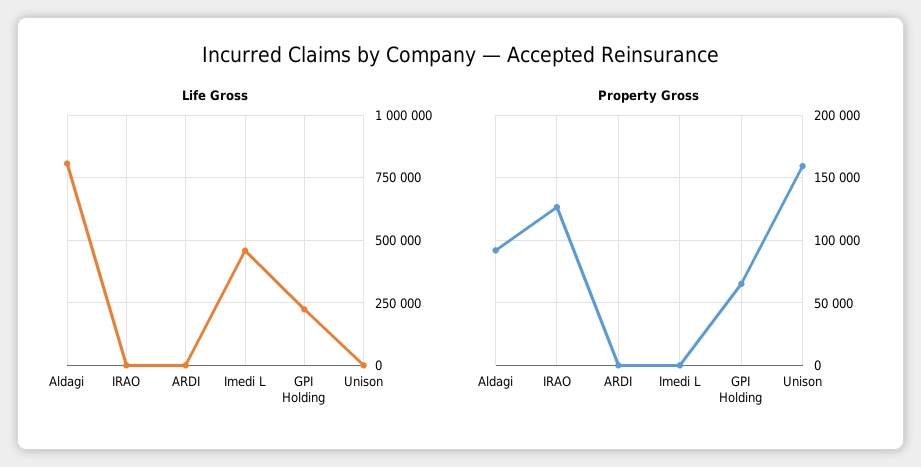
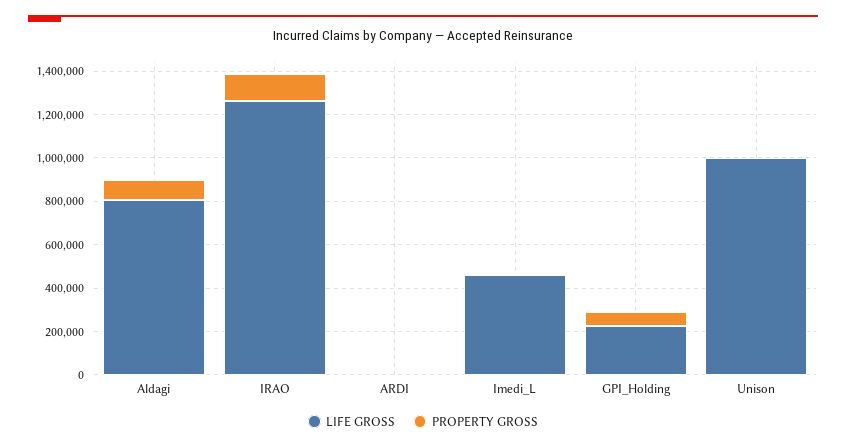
  {
    "Life Gross": {
      "Aldagi": 800000,
-     "IRAO": 0,
+     "IRAO": 1250000,
      "ARDI": 0,
      "Imedi L": 450000,
      "GPI Holding": 225000,
-     "Unison": 0
+     "Unison": 1000000
    },
    "Property Gross": {
      "Aldagi": 90000,
      "IRAO": 125000,
      "ARDI": 0,
      "Imedi L": 0,
      "GPI Holding": 65000,
-     "Unison": 160000
+     "Unison": 0
    }
  }

